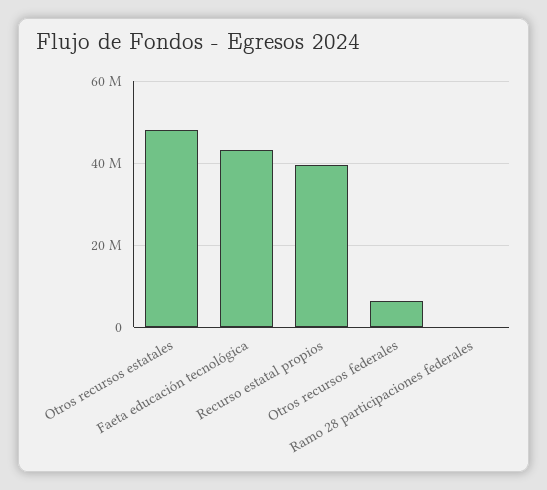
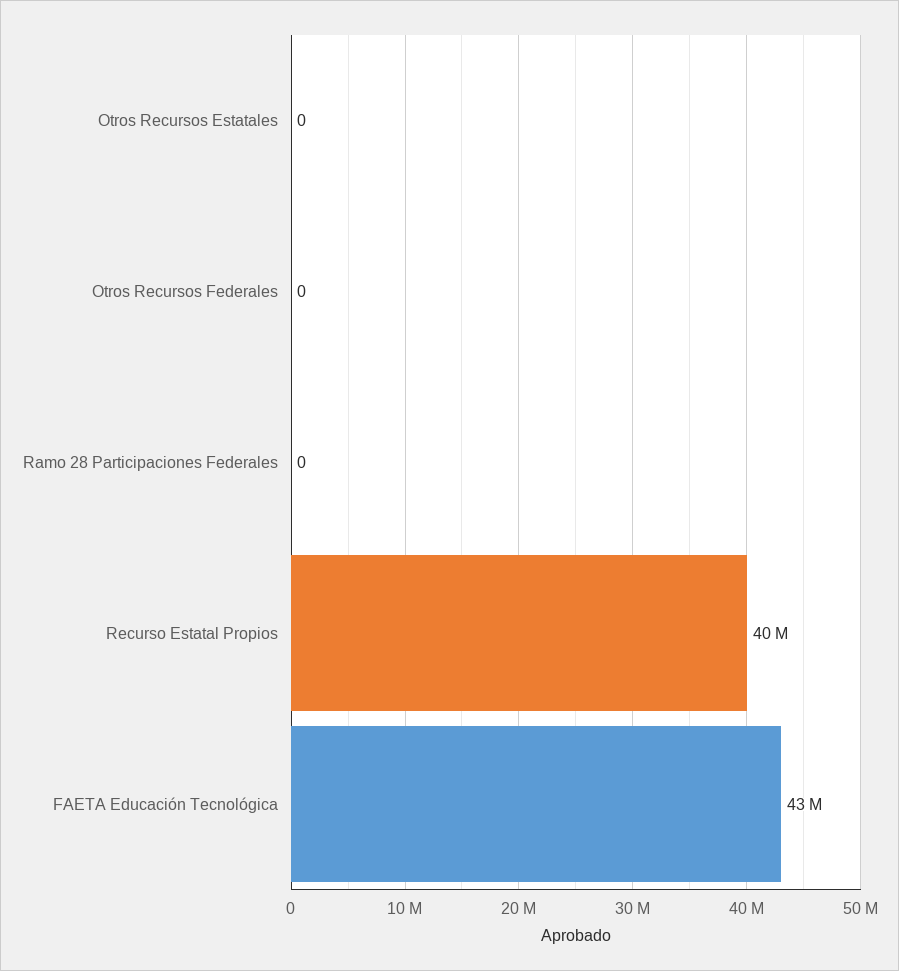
  {
-   "Otros recursos estatales": 48000000,
+   "Otros recursos estatales": 0,
    "Faeta educación tecnológica": 43000000,
    "Recurso estatal propios": 40000000,
-   "Otros recursos federales": 6000000,
+   "Otros recursos federales": 0,
    "Ramo 28 participaciones federales": 0
  }

